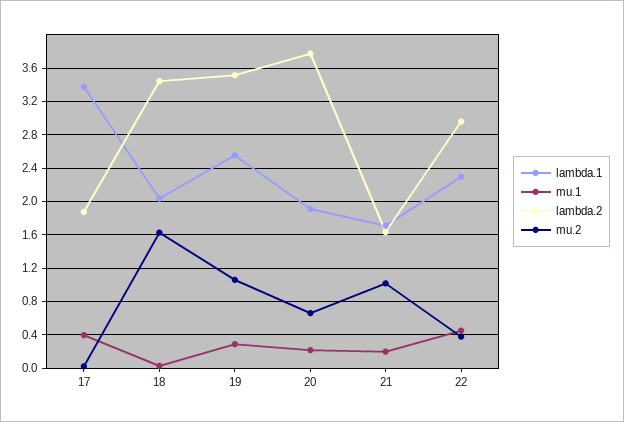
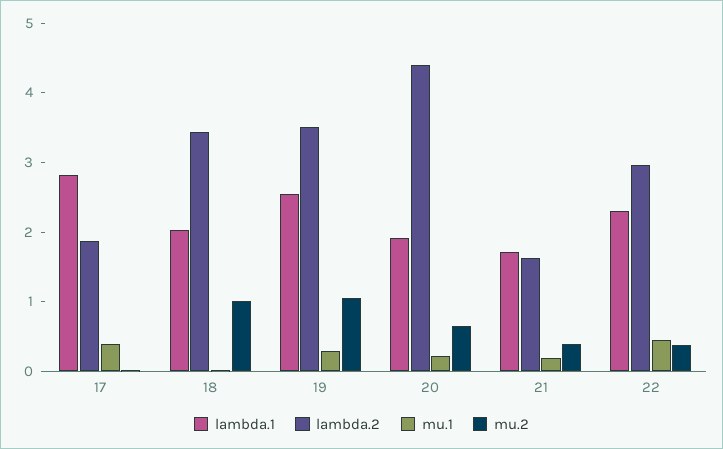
  {
    "lambda.1": {
-     "17": 3.4,
+     "17": 2.8,
      "18": 2,
      "19": 2.6,
      "20": 1.9,
      "21": 1.7,
      "22": 2.3
    },
    "mu.1": {
      "17": 0.4,
      "18": 0,
      "19": 0.3,
      "20": 0.2,
      "21": 0.2,
      "22": 0.4
    },
    "lambda.2": {
      "17": 1.9,
      "18": 3.4,
      "19": 3.5,
-     "20": 3.8,
+     "20": 4.4,
      "21": 1.6,
      "22": 3
    },
    "mu.2": {
      "17": 0,
-     "18": 1.6,
+     "18": 1,
      "19": 1.1,
      "20": 0.7,
-     "21": 1,
+     "21": 0.4,
      "22": 0.4
    }
  }

